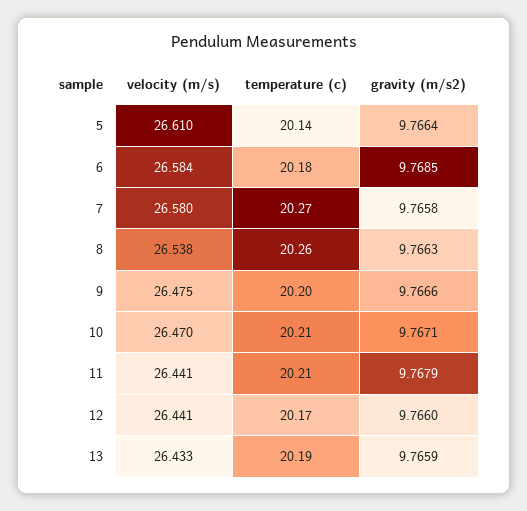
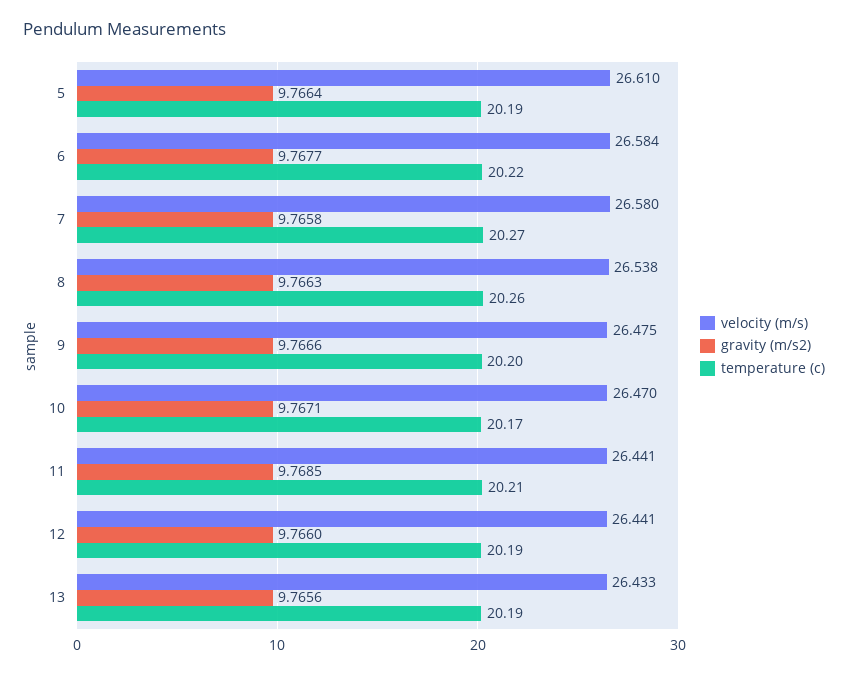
  {
    "velocity (m/s)": {
      "5": 26.61,
      "6": 26.584,
      "7": 26.58,
      "8": 26.538,
      "9": 26.475,
      "10": 26.47,
      "11": 26.441,
      "12": 26.441,
      "13": 26.433
    },
    "temperature (c)": {
-     "5": 20.14,
+     "5": 20.19,
-     "6": 20.18,
+     "6": 20.22,
      "7": 20.27,
      "8": 20.26,
      "9": 20.2,
-     "10": 20.21,
+     "10": 20.17,
      "11": 20.21,
-     "12": 20.17,
+     "12": 20.19,
      "13": 20.19
    },
    "gravity (m/s2)": {
      "5": 9.7664,
-     "6": 9.7685,
+     "6": 9.7677,
      "7": 9.7658,
      "8": 9.7663,
      "9": 9.7666,
      "10": 9.7671,
-     "11": 9.7679,
+     "11": 9.7685,
      "12": 9.766,
-     "13": 9.7659
+     "13": 9.7656
    }
  }

